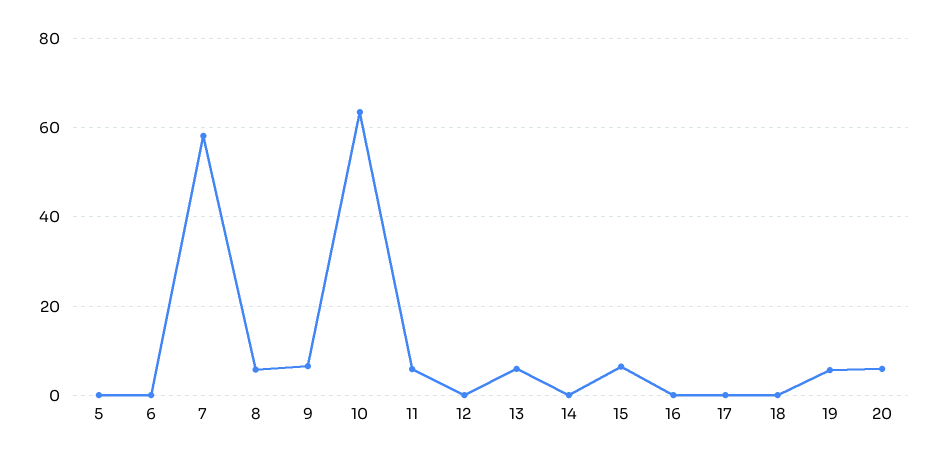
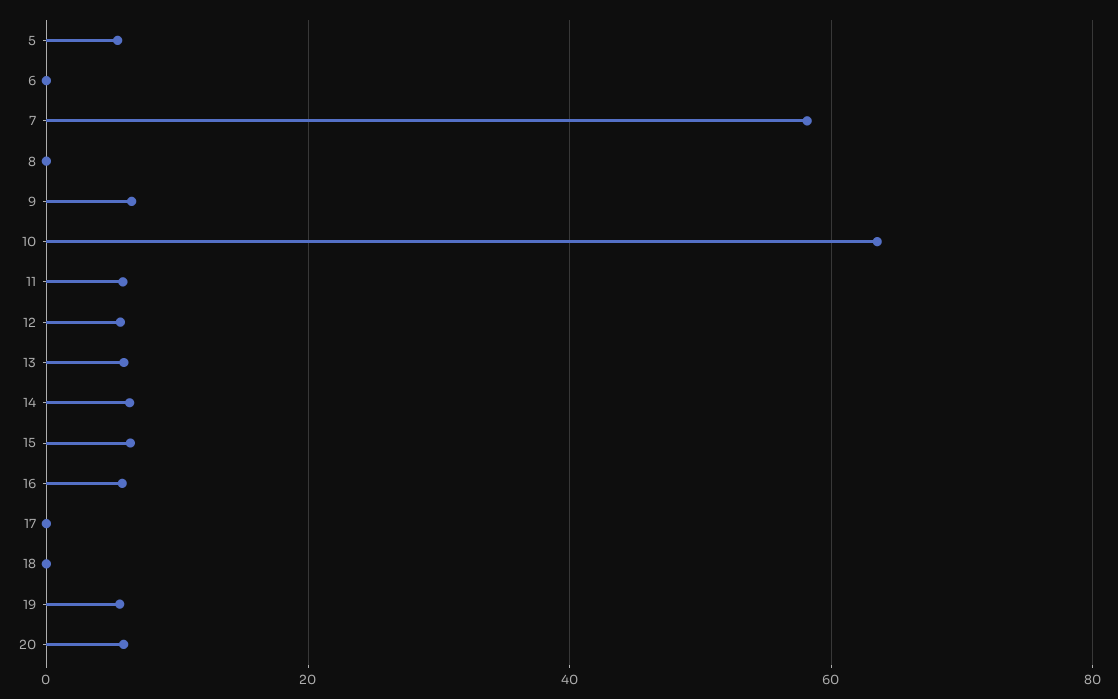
  {
-   "5": 0,
+   "5": 6,
    "6": 0,
    "7": 58,
-   "8": 6,
+   "8": 0,
    "9": 6,
    "10": 64,
    "11": 6,
-   "12": 0,
+   "12": 6,
    "13": 6,
-   "14": 0,
+   "14": 6,
    "15": 6,
-   "16": 0,
+   "16": 6,
    "17": 0,
    "18": 0,
    "19": 6,
    "20": 6
  }

